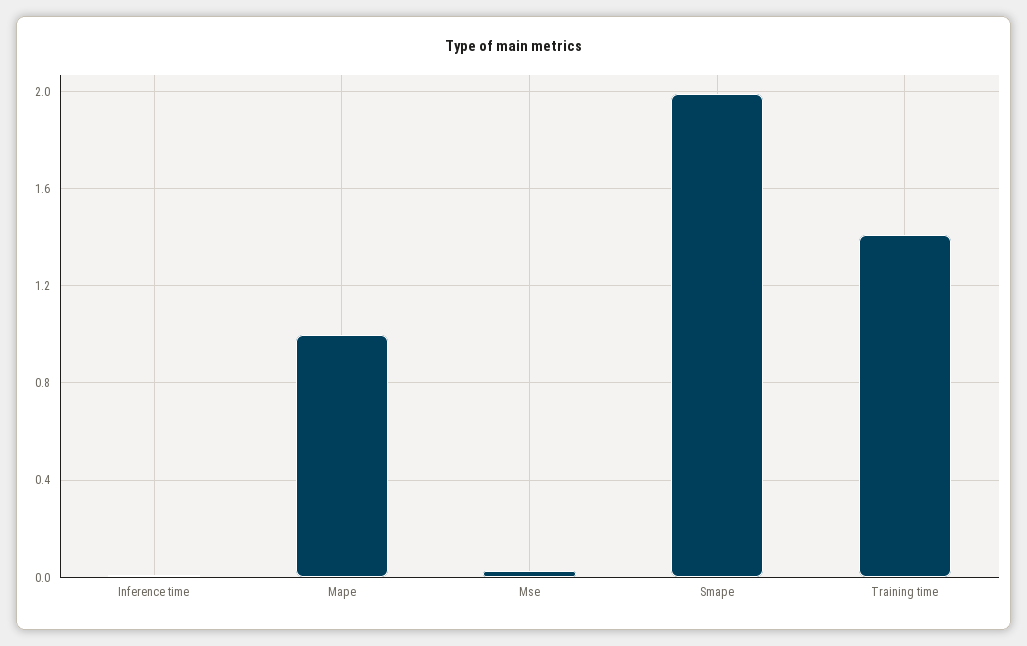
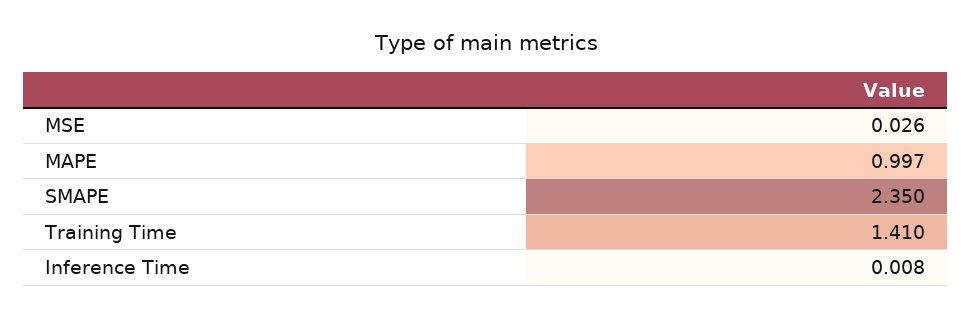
  {
    "Inference time": 0.008,
    "Mape": 0.997,
    "Mse": 0.026,
-   "Smape": 2,
+   "Smape": 2.35,
    "Training time": 1.41
  }

